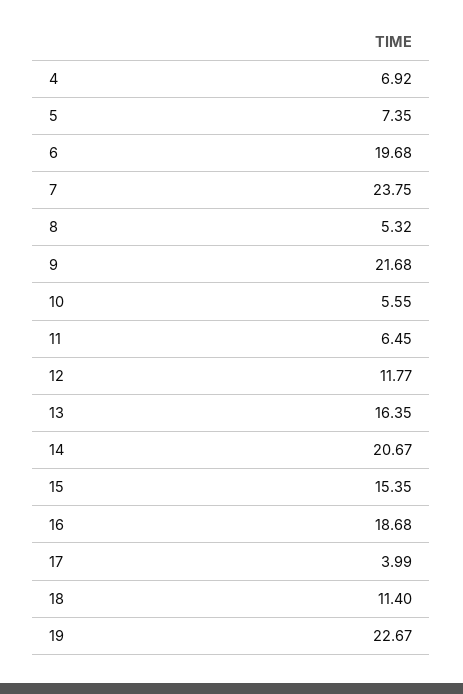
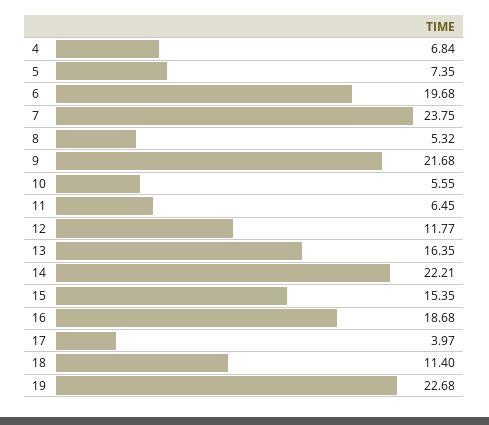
  {
-   "4": 6.92,
+   "4": 6.84,
    "5": 7.35,
    "6": 19.68,
    "7": 23.75,
    "8": 5.32,
    "9": 21.68,
    "10": 5.55,
    "11": 6.45,
    "12": 11.77,
    "13": 16.35,
-   "14": 20.67,
+   "14": 22.21,
    "15": 15.35,
    "16": 18.68,
-   "17": 3.99,
+   "17": 3.97,
    "18": 11.4,
-   "19": 22.67
+   "19": 22.68
  }

